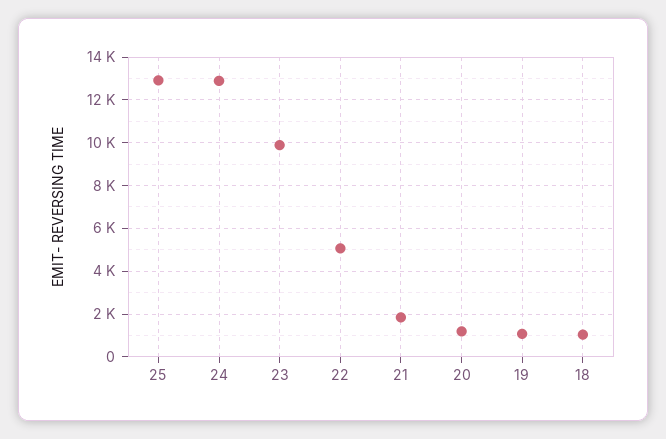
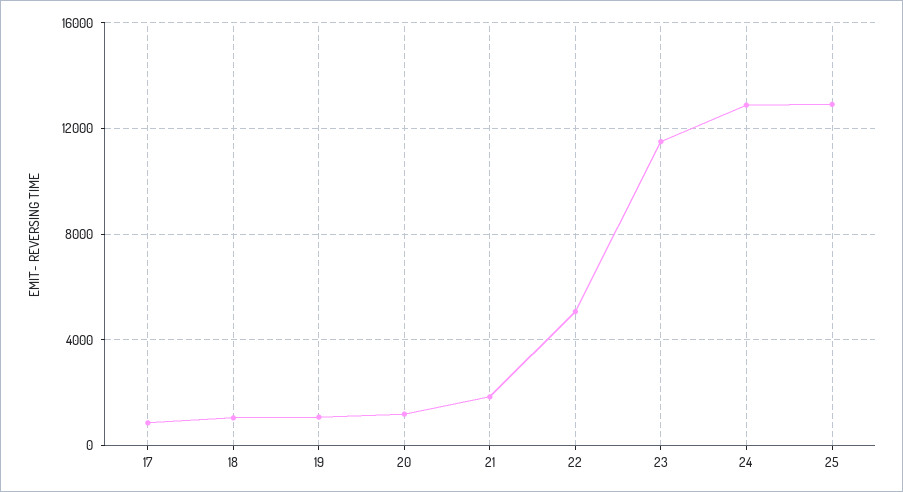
  {
    "25": 13000,
    "24": 13000,
-   "23": 10000,
+   "23": 11500,
    "22": 5000,
    "21": 2000,
    "20": 1000,
    "19": 1000,
-   "18": 1000
+   "18": 1000,
+   "17": 1000
  }

